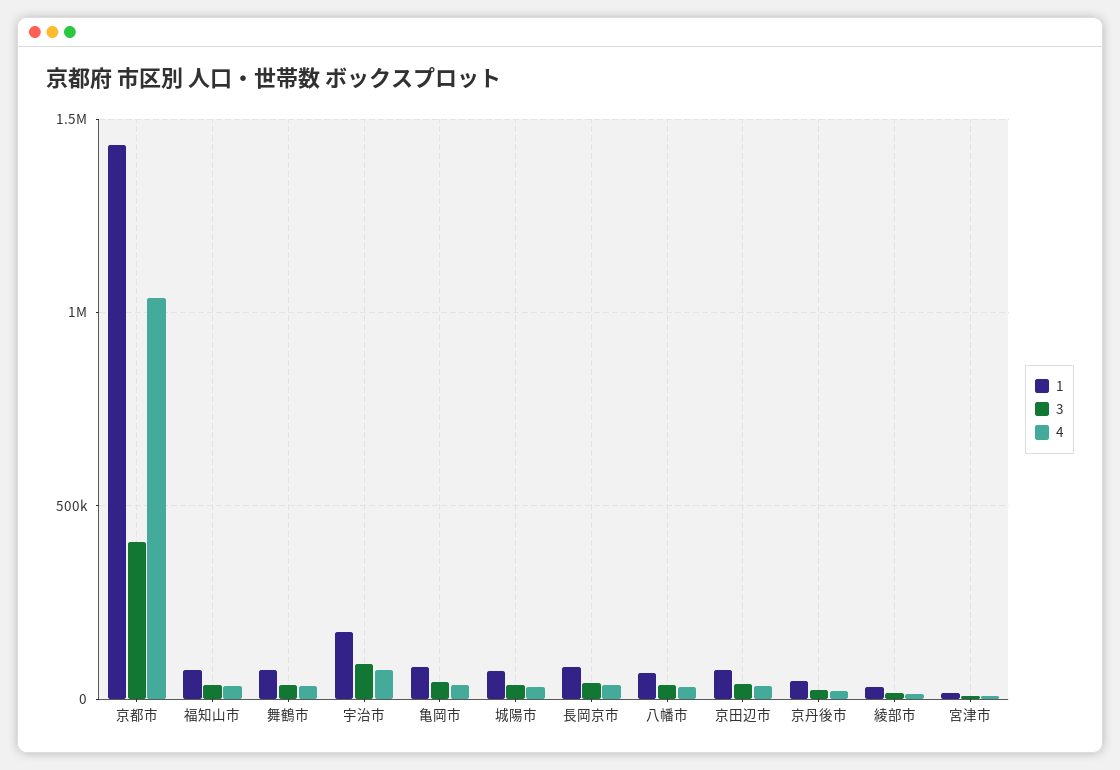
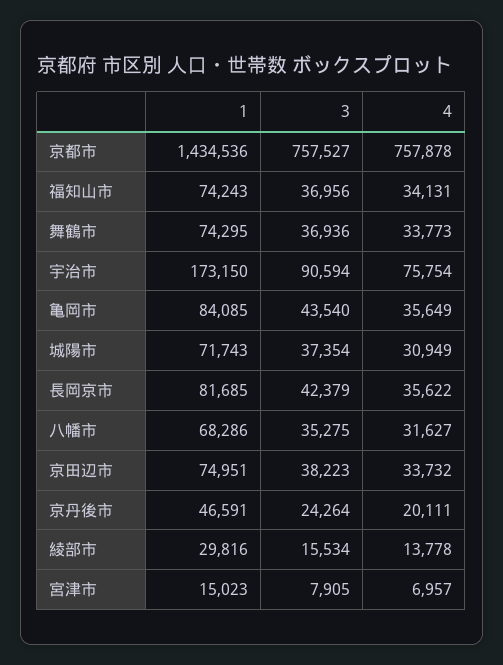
  {
    "1": {
      "京都市": 1434536,
      "福知山市": 74243,
      "舞鶴市": 74295,
      "宇治市": 173150,
      "亀岡市": 84085,
      "城陽市": 71743,
      "長岡京市": 81685,
      "八幡市": 68286,
      "京田辺市": 74951,
      "京丹後市": 46591,
      "綾部市": 29816,
      "宮津市": 15023
    },
    "3": {
-     "京都市": 400000,
+     "京都市": 757527,
      "福知山市": 36956,
      "舞鶴市": 36936,
      "宇治市": 90594,
      "亀岡市": 43540,
      "城陽市": 37354,
      "長岡京市": 42379,
      "八幡市": 35275,
      "京田辺市": 38223,
      "京丹後市": 24264,
      "綾部市": 15534,
      "宮津市": 7905
    },
    "4": {
-     "京都市": 1050000,
+     "京都市": 757878,
      "福知山市": 34131,
      "舞鶴市": 33773,
      "宇治市": 75754,
      "亀岡市": 35649,
      "城陽市": 30949,
      "長岡京市": 35622,
      "八幡市": 31627,
      "京田辺市": 33732,
      "京丹後市": 20111,
      "綾部市": 13778,
      "宮津市": 6957
    }
  }

